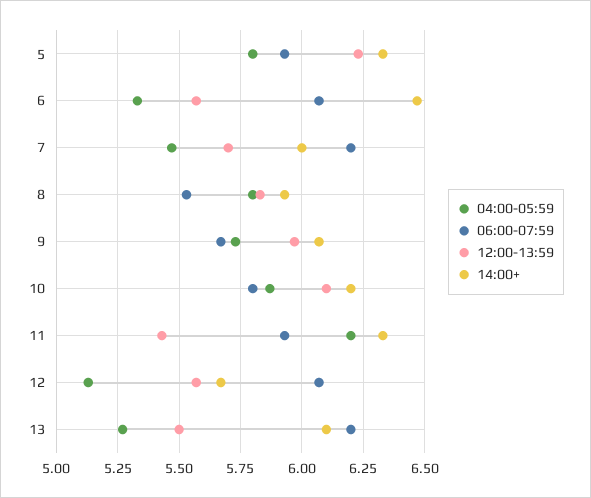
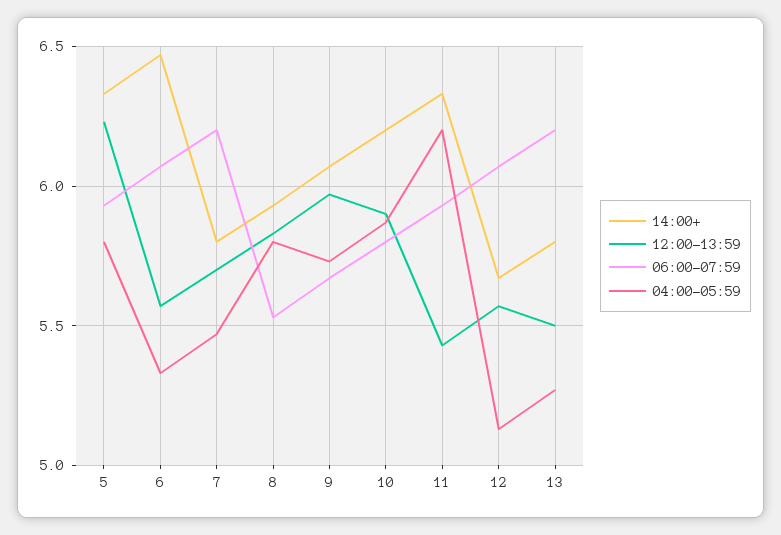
  {
    "04:00-05:59": {
      "5": 5.8,
      "6": 5.35,
      "7": 5.45,
      "8": 5.8,
      "9": 5.75,
      "10": 5.85,
      "11": 6.2,
      "12": 5.15,
      "13": 5.25
    },
    "06:00-07:59": {
      "5": 5.95,
      "6": 6.05,
      "7": 6.2,
      "8": 5.55,
      "9": 5.65,
      "10": 5.8,
      "11": 5.95,
      "12": 6.05,
      "13": 6.2
    },
    "12:00-13:59": {
      "5": 6.25,
      "6": 5.55,
      "7": 5.7,
      "8": 5.85,
      "9": 5.95,
-     "10": 6.1,
+     "10": 5.9,
      "11": 5.45,
      "12": 5.55,
      "13": 5.5
    },
    "14:00+": {
      "5": 6.35,
      "6": 6.45,
-     "7": 6,
+     "7": 5.8,
      "8": 5.95,
      "9": 6.05,
      "10": 6.2,
      "11": 6.35,
      "12": 5.65,
-     "13": 6.1
+     "13": 5.8
    }
  }

